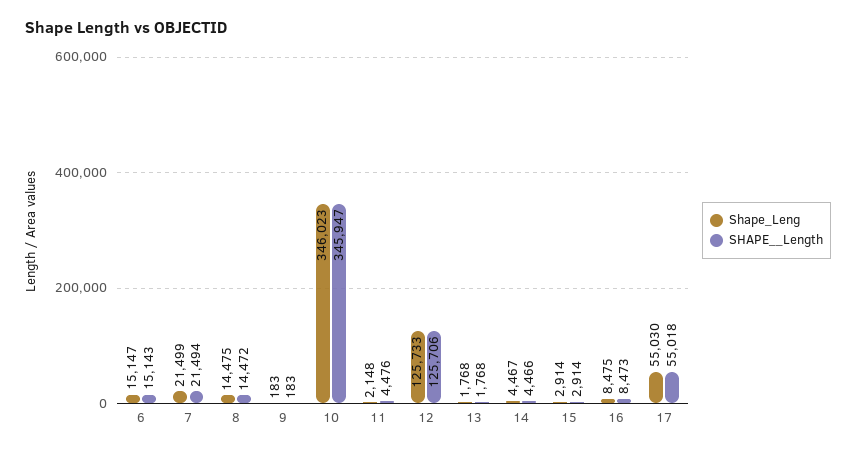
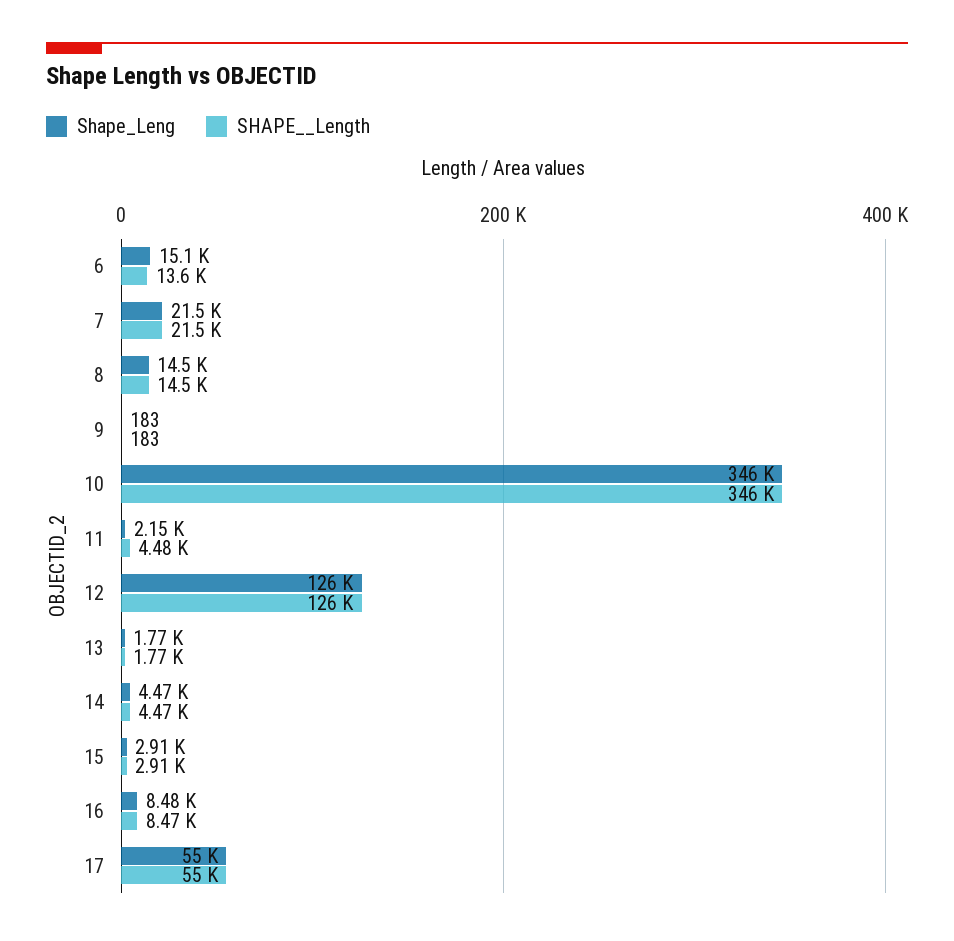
  {
    "Shape_Leng": {
      "6": 15147,
      "7": 21499,
      "8": 14475,
      "9": 183,
      "10": 346023,
      "11": 2148,
      "12": 125733,
      "13": 1768,
      "14": 4467,
      "15": 2914,
      "16": 8475,
      "17": 55030
    },
    "SHAPE__Length": {
-     "6": 15143,
+     "6": 13600,
      "7": 21494,
      "8": 14472,
      "9": 183,
      "10": 345947,
      "11": 4476,
      "12": 125706,
      "13": 1768,
      "14": 4466,
      "15": 2914,
      "16": 8473,
      "17": 55018
    }
  }

